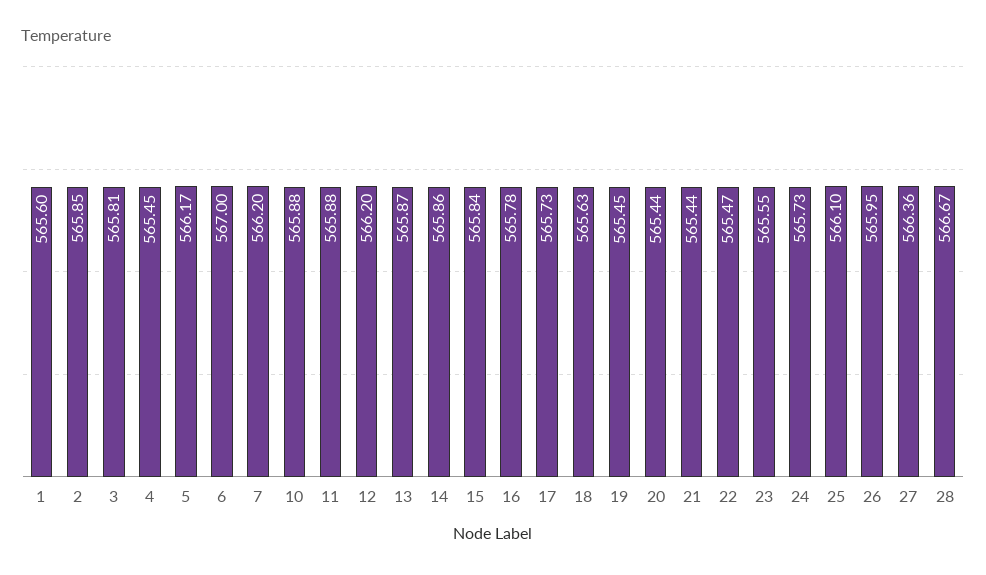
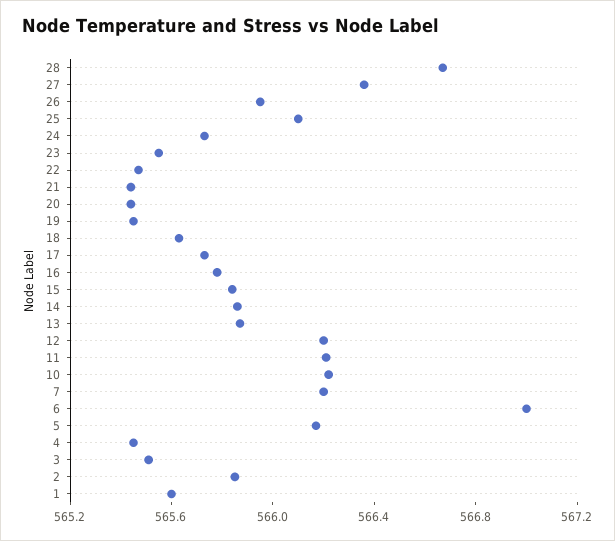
  {
    "1": 565.6,
    "2": 565.85,
-   "3": 565.81,
+   "3": 565.5,
    "4": 565.45,
    "5": 566.17,
    "6": 567,
    "7": 566.2,
-   "10": 565.88,
+   "10": 566.2,
-   "11": 565.88,
+   "11": 566.2,
    "12": 566.2,
    "13": 565.87,
    "14": 565.86,
    "15": 565.84,
    "16": 565.78,
    "17": 565.73,
    "18": 565.63,
    "19": 565.45,
    "20": 565.44,
    "21": 565.44,
    "22": 565.47,
    "23": 565.55,
    "24": 565.73,
    "25": 566.1,
    "26": 565.95,
    "27": 566.36,
    "28": 566.67
  }

